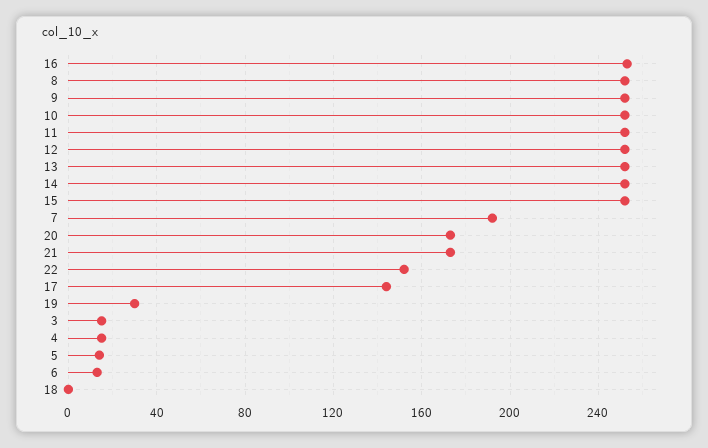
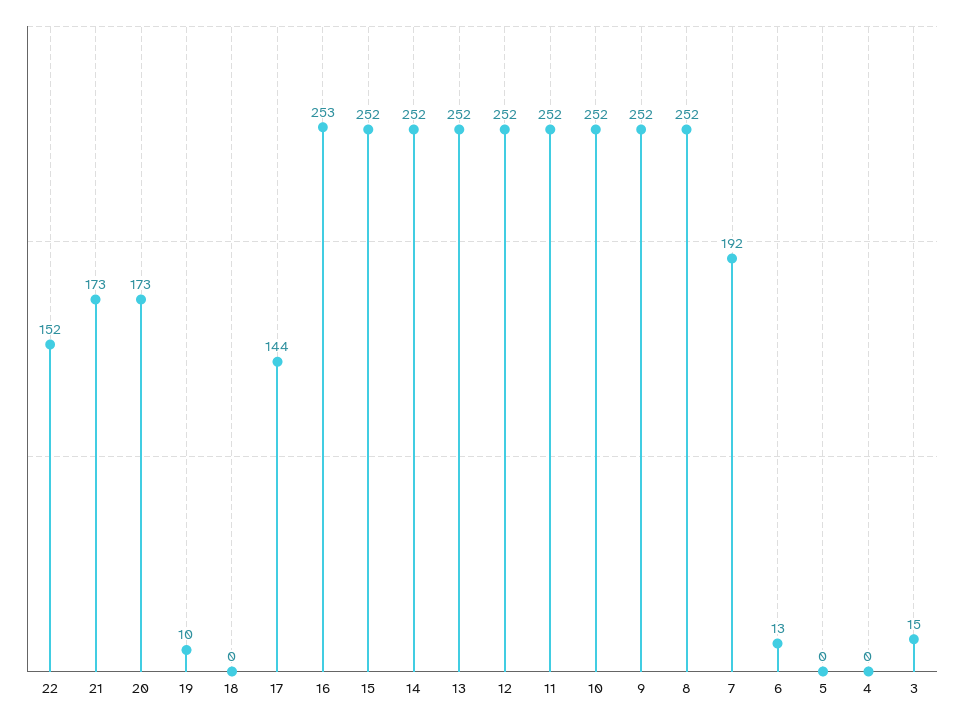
  {
    "16": 253,
    "8": 252,
    "9": 252,
    "10": 252,
    "11": 252,
    "12": 252,
    "13": 252,
    "14": 252,
    "15": 252,
    "7": 192,
    "20": 173,
    "21": 173,
    "22": 152,
    "17": 144,
-   "19": 30,
+   "19": 10,
    "3": 15,
-   "4": 15,
+   "4": 0,
-   "5": 15,
+   "5": 0,
    "6": 13,
    "18": 0
  }

